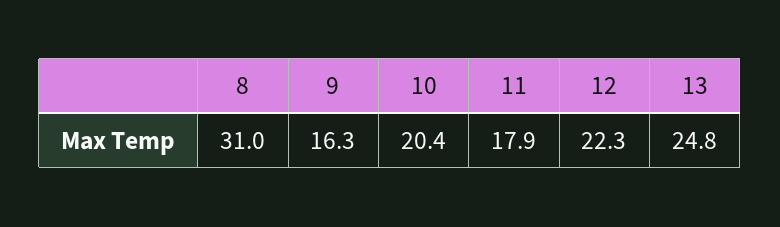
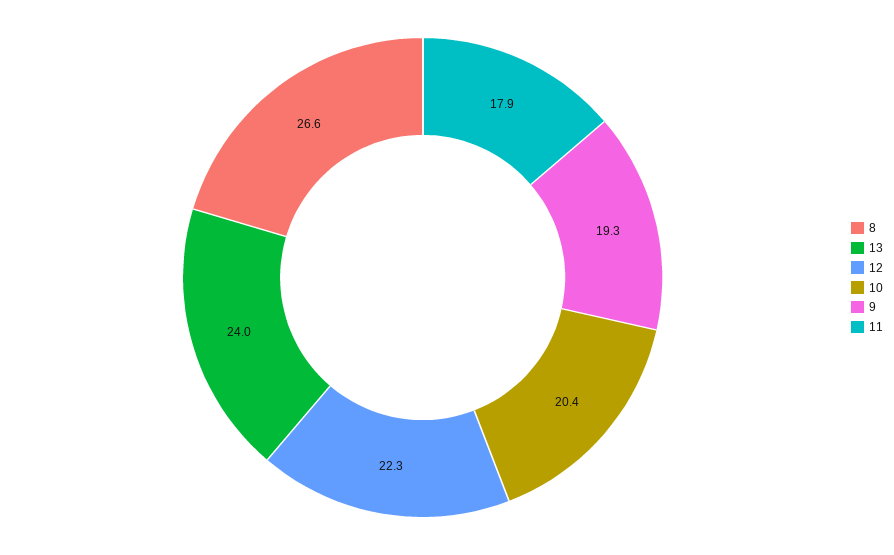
  {
-   "8": 31,
+   "8": 26.6,
-   "9": 16.3,
+   "9": 19.3,
    "10": 20.4,
    "11": 17.9,
    "12": 22.3,
-   "13": 24.8
+   "13": 24
  }

